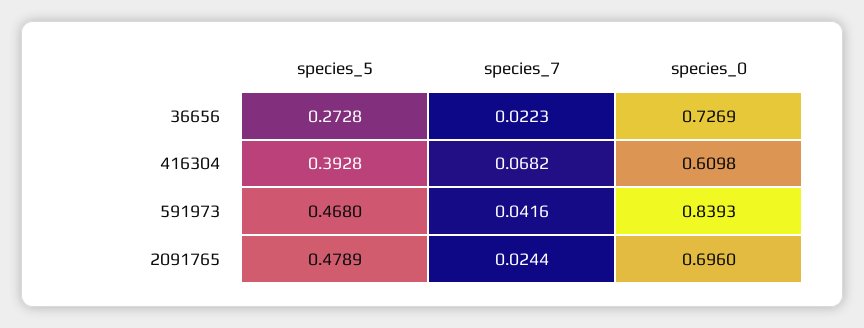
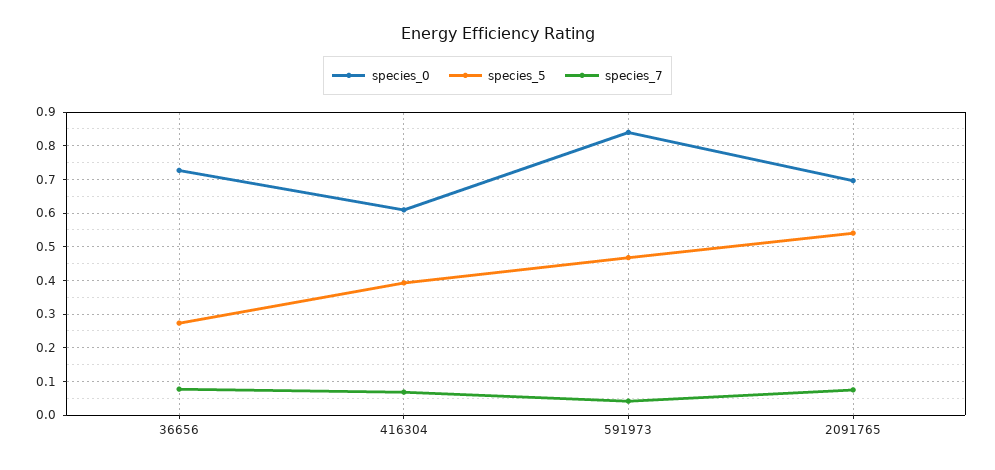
  {
    "species_5": {
      "36656": 0.2728,
      "416304": 0.3928,
      "591973": 0.468,
-     "2091765": 0.4789
+     "2091765": 0.54
    },
    "species_7": {
-     "36656": 0.0223,
+     "36656": 0.08,
      "416304": 0.0682,
      "591973": 0.0416,
-     "2091765": 0.0244
+     "2091765": 0.08
    },
    "species_0": {
      "36656": 0.7269,
      "416304": 0.6098,
      "591973": 0.8393,
      "2091765": 0.696
    }
  }

